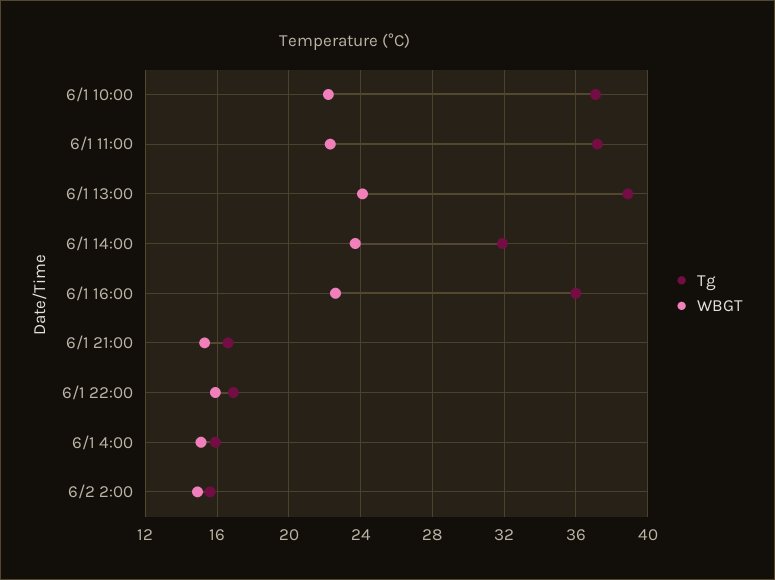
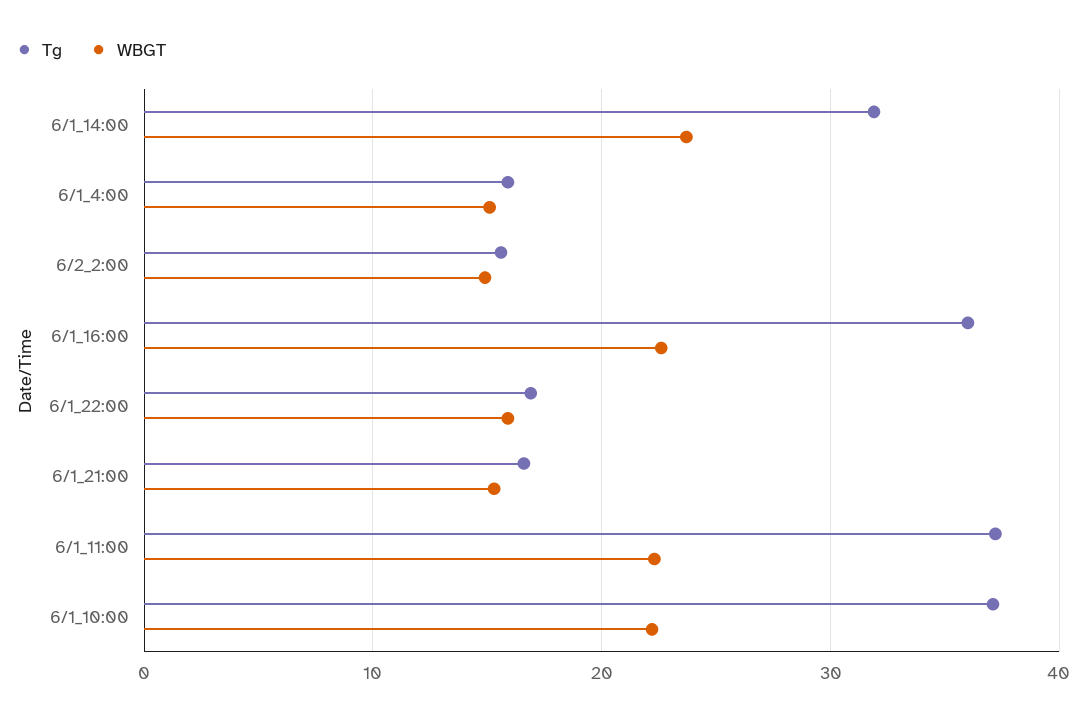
  {
    "Tg": {
      "6/1 10:00": 37,
      "6/1 11:00": 37,
-     "6/1 13:00": 39,
      "6/1 14:00": 32,
      "6/1 16:00": 36,
      "6/1 21:00": 16.5,
      "6/1 22:00": 17,
      "6/1 4:00": 16,
      "6/2 2:00": 15.5
    },
    "WBGT": {
      "6/1 10:00": 22,
      "6/1 11:00": 22.5,
-     "6/1 13:00": 24,
      "6/1 14:00": 23.5,
      "6/1 16:00": 22.5,
      "6/1 21:00": 15.5,
      "6/1 22:00": 16,
      "6/1 4:00": 15,
      "6/2 2:00": 15
    }
  }

